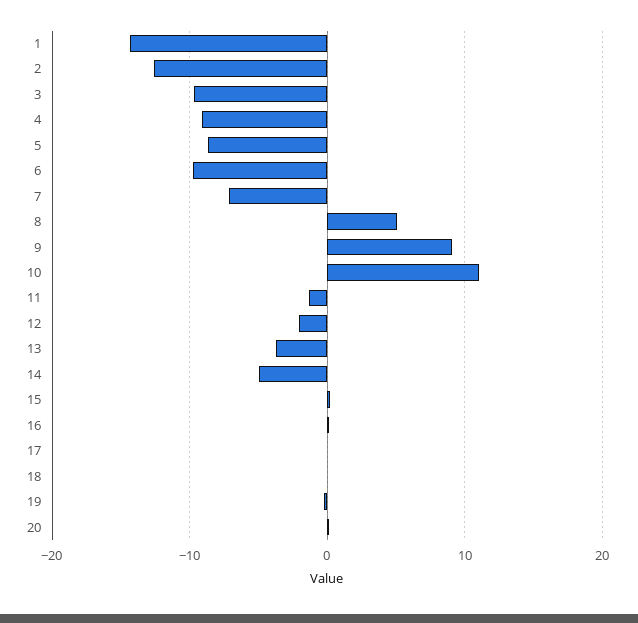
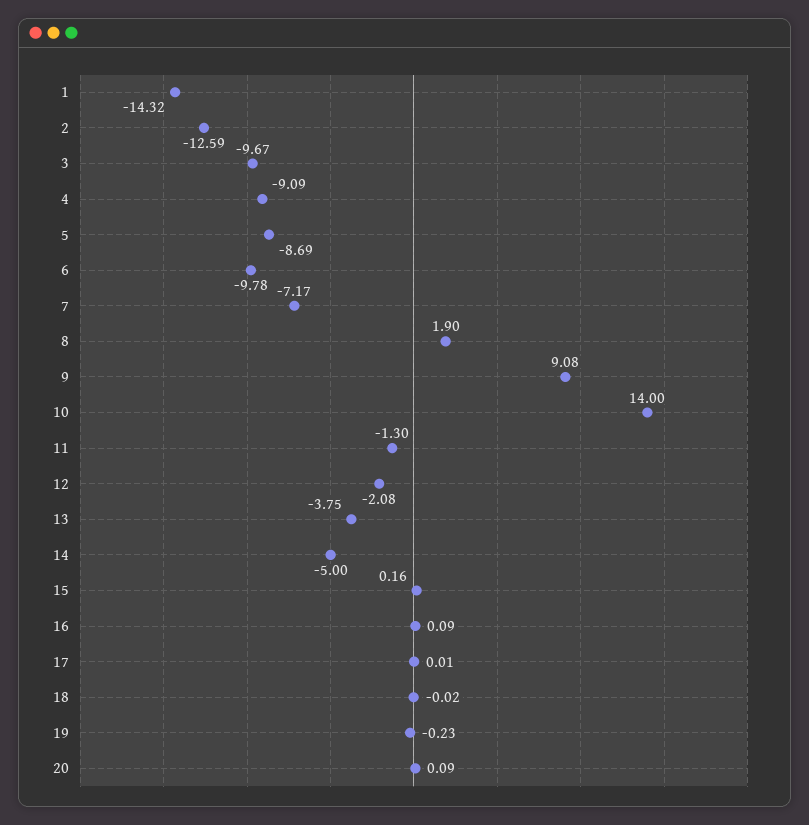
  {
    "1": -14.32,
    "2": -12.59,
    "3": -9.67,
    "4": -9.09,
    "5": -8.69,
    "6": -9.78,
    "7": -7.17,
-   "8": 5,
+   "8": 1.9,
    "9": 9.08,
-   "10": 11,
+   "10": 14,
    "11": -1.3,
    "12": -2.08,
    "13": -3.75,
    "14": -5,
    "15": 0.16,
    "16": 0.09,
    "17": 0.01,
    "18": -0.02,
    "19": -0.23,
    "20": 0.09
  }

